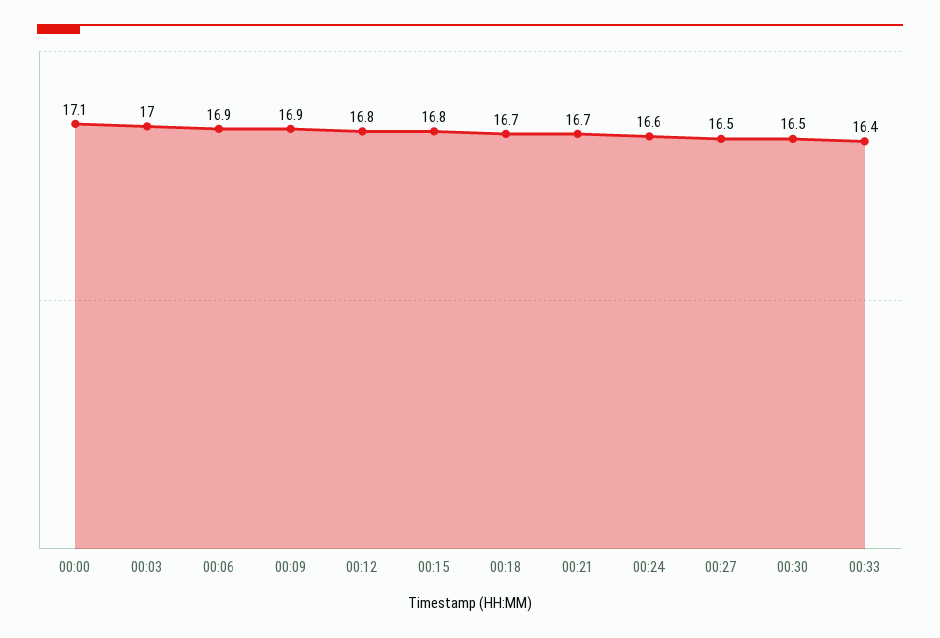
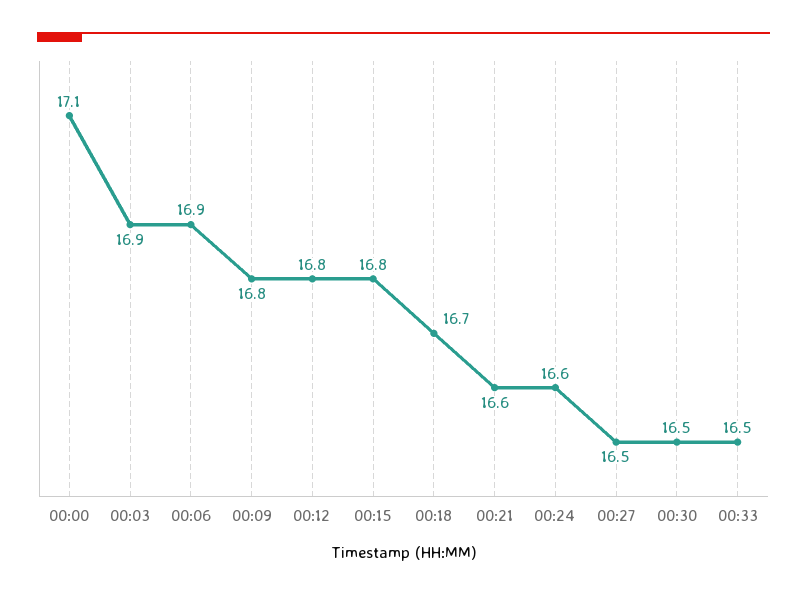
  {
    "00:00": 17.1,
-   "00:03": 17,
+   "00:03": 16.9,
    "00:06": 16.9,
-   "00:09": 16.9,
+   "00:09": 16.8,
    "00:12": 16.8,
    "00:15": 16.8,
    "00:18": 16.7,
-   "00:21": 16.7,
+   "00:21": 16.6,
    "00:24": 16.6,
    "00:27": 16.5,
    "00:30": 16.5,
-   "00:33": 16.4
+   "00:33": 16.5
  }

